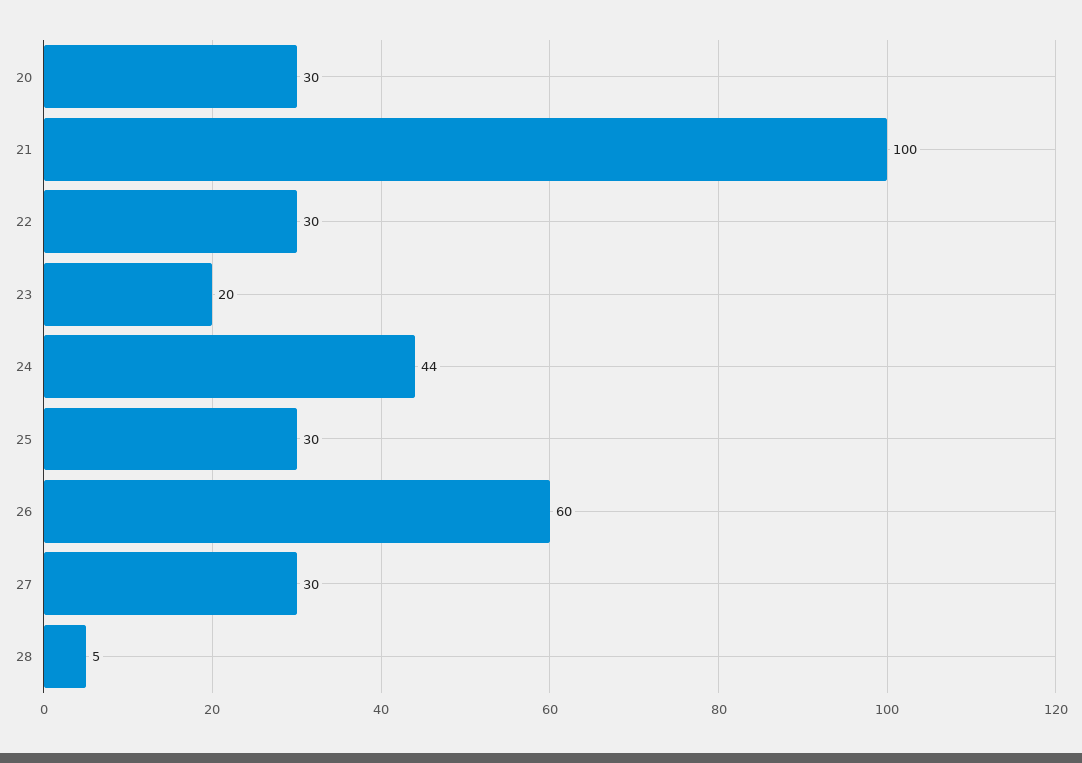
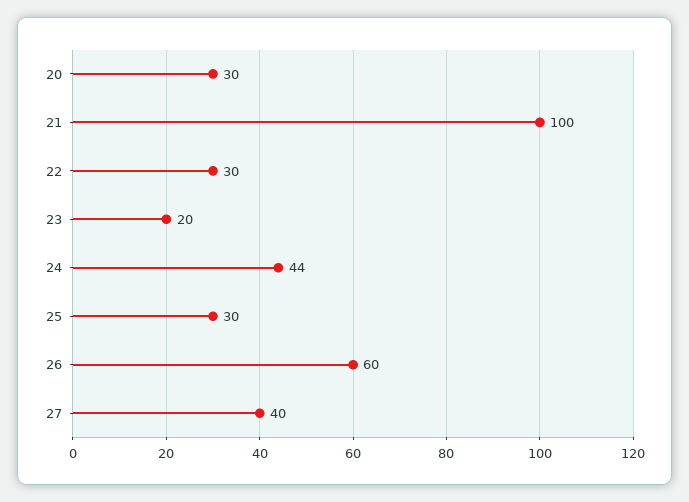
  {
    "20": 30,
    "21": 100,
    "22": 30,
    "23": 20,
    "24": 44,
    "25": 30,
    "26": 60,
-   "27": 30,
+   "27": 40
-   "28": 5
  }

